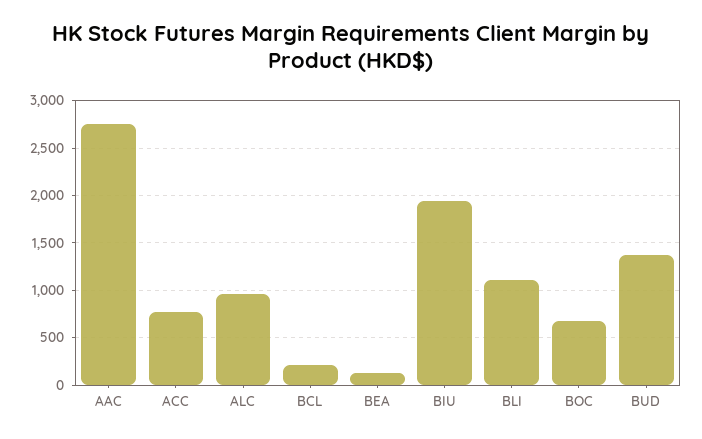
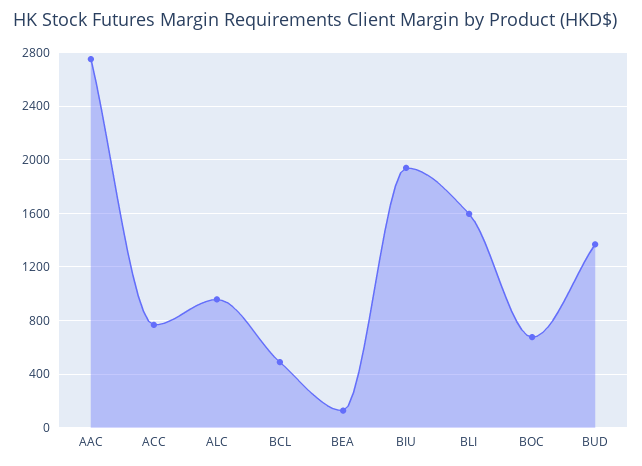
  {
    "AAC": 2750,
    "ACC": 750,
    "ALC": 950,
-   "BCL": 200,
+   "BCL": 500,
    "BEA": 150,
    "BIU": 1950,
-   "BLI": 1100,
+   "BLI": 1600,
    "BOC": 700,
    "BUD": 1350
  }

